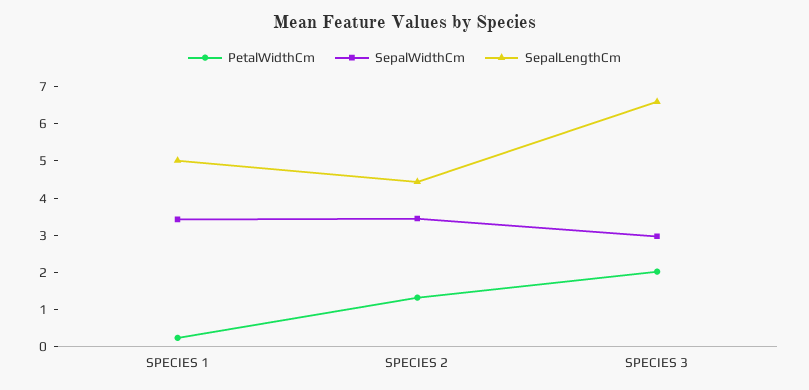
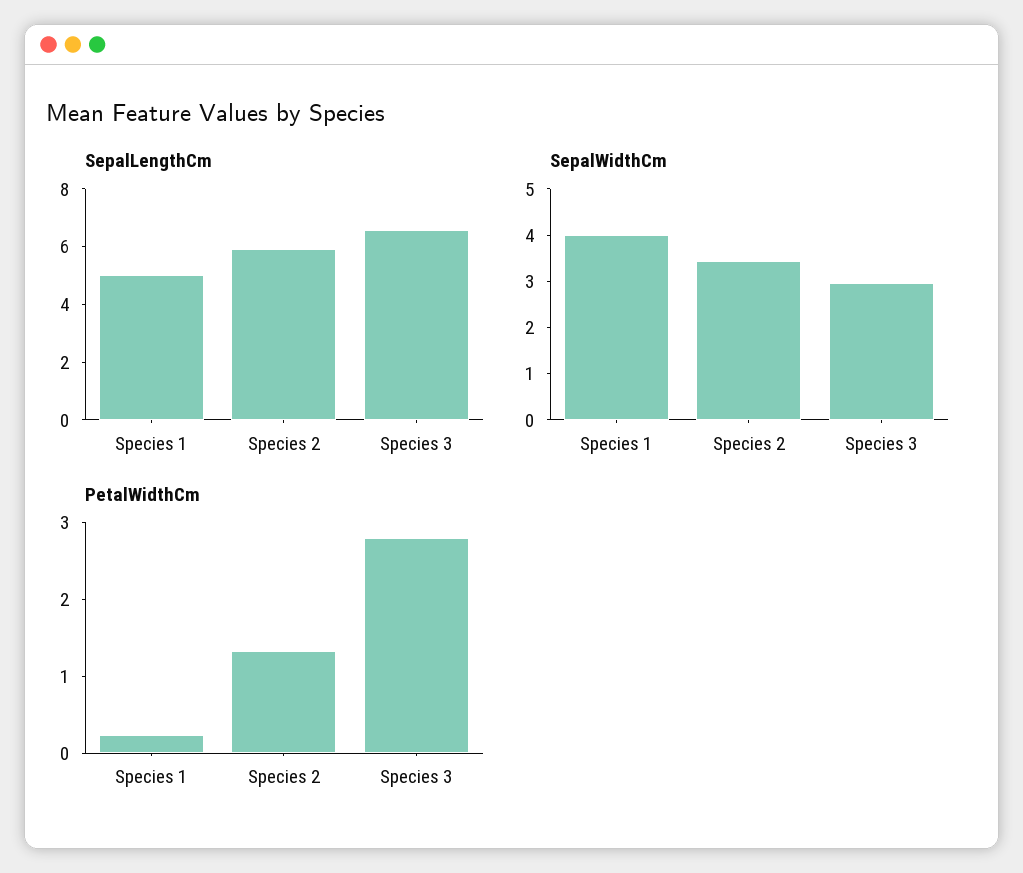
  {
    "PetalWidthCm": {
      "SPECIES 1": 0.2,
      "SPECIES 2": 1.4,
-     "SPECIES 3": 2
+     "SPECIES 3": 2.8
    },
    "SepalWidthCm": {
-     "SPECIES 1": 3.5,
+     "SPECIES 1": 4,
      "SPECIES 2": 3.4,
      "SPECIES 3": 3
    },
    "SepalLengthCm": {
      "SPECIES 1": 5,
-     "SPECIES 2": 4.5,
+     "SPECIES 2": 6,
      "SPECIES 3": 6.5
    }
  }

